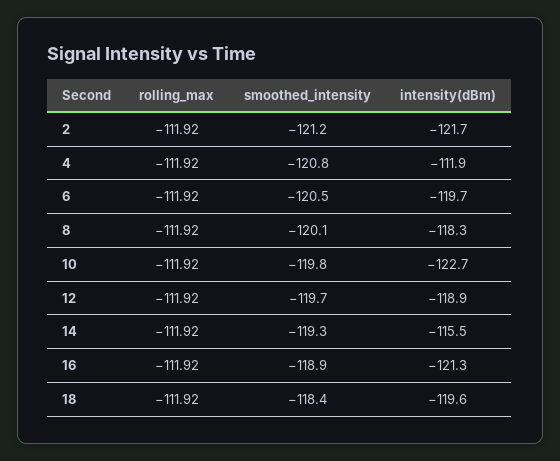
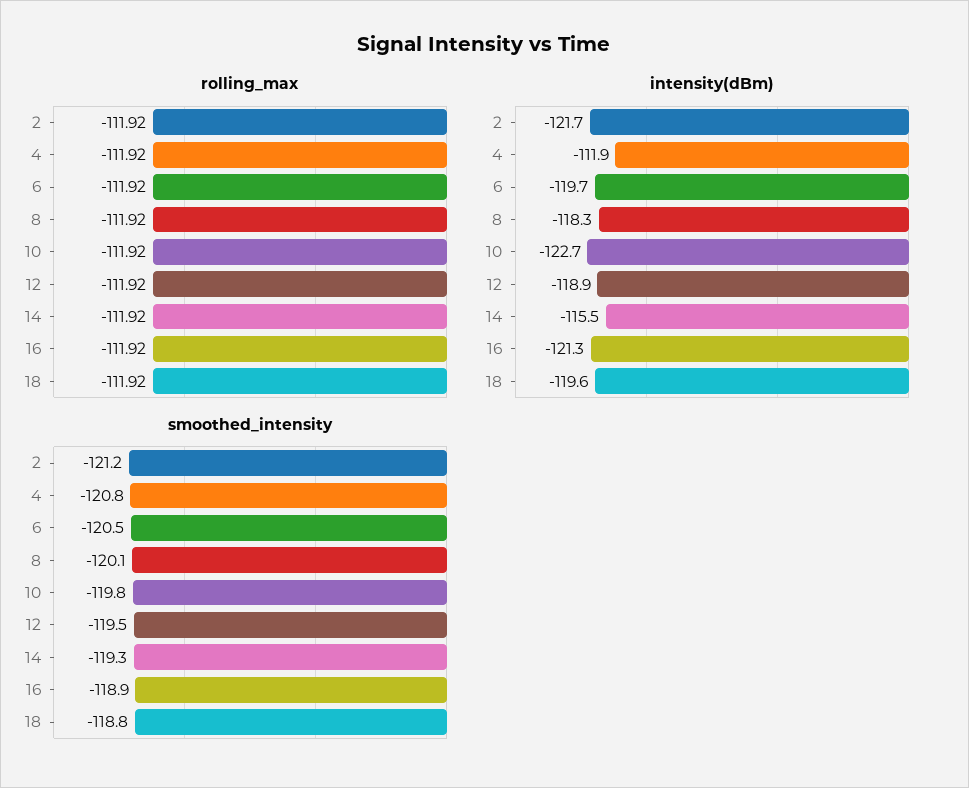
  {
    "rolling_max": {
      "2": -111.92,
      "4": -111.92,
      "6": -111.92,
      "8": -111.92,
      "10": -111.92,
      "12": -111.92,
      "14": -111.92,
      "16": -111.92,
      "18": -111.92
    },
    "smoothed_intensity": {
      "2": -121.2,
      "4": -120.8,
      "6": -120.5,
      "8": -120.1,
      "10": -119.8,
-     "12": -119.7,
+     "12": -119.5,
      "14": -119.3,
      "16": -118.9,
-     "18": -118.4
+     "18": -118.8
    },
    "intensity(dBm)": {
      "2": -121.7,
      "4": -111.9,
      "6": -119.7,
      "8": -118.3,
      "10": -122.7,
      "12": -118.9,
      "14": -115.5,
      "16": -121.3,
      "18": -119.6
    }
  }

